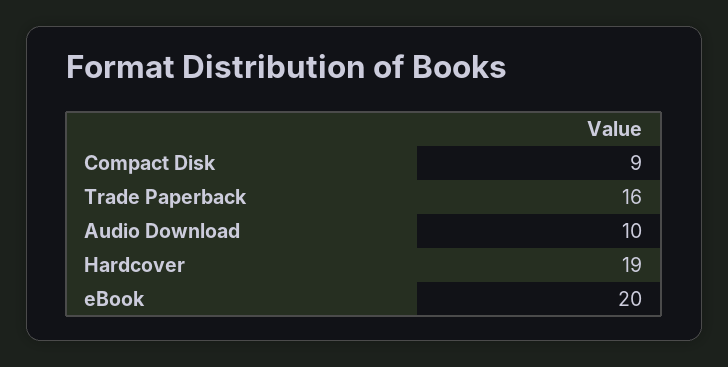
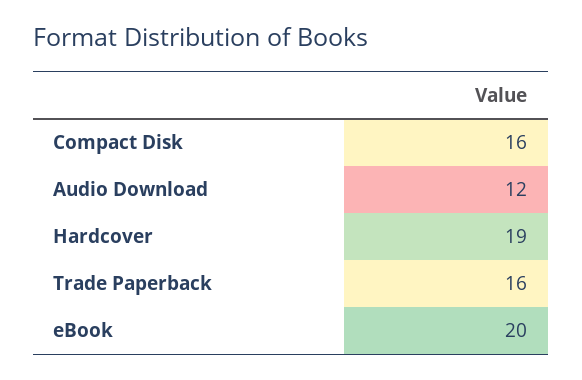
  {
-   "Compact Disk": 9,
+   "Compact Disk": 16,
    "Trade Paperback": 16,
-   "Audio Download": 10,
+   "Audio Download": 12,
    "Hardcover": 19,
    "eBook": 20
  }

